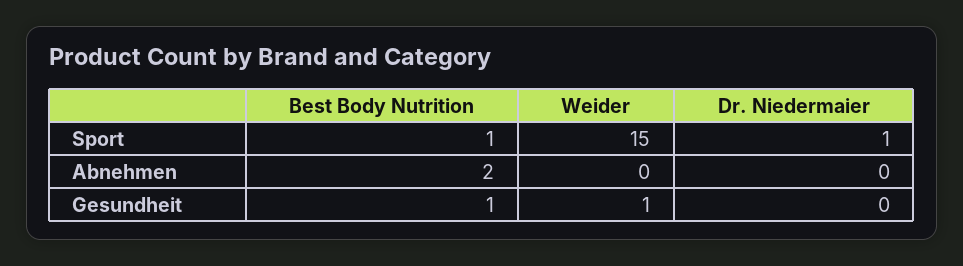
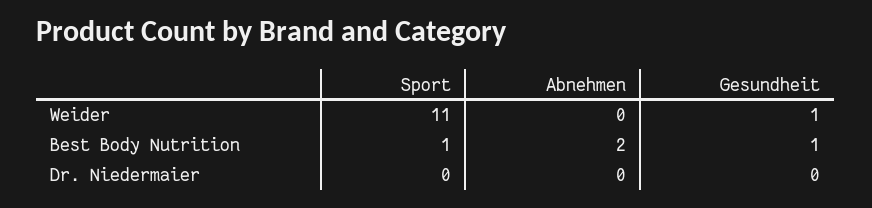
  {
    "Best Body Nutrition": {
      "Sport": 1,
      "Abnehmen": 2,
      "Gesundheit": 1
    },
    "Weider": {
-     "Sport": 15,
+     "Sport": 11,
      "Abnehmen": 0,
      "Gesundheit": 1
    },
    "Dr. Niedermaier": {
-     "Sport": 1,
+     "Sport": 0,
      "Abnehmen": 0,
      "Gesundheit": 0
    }
  }

